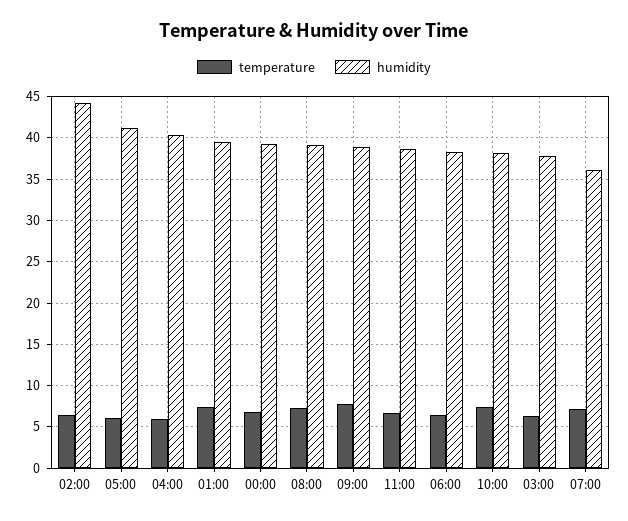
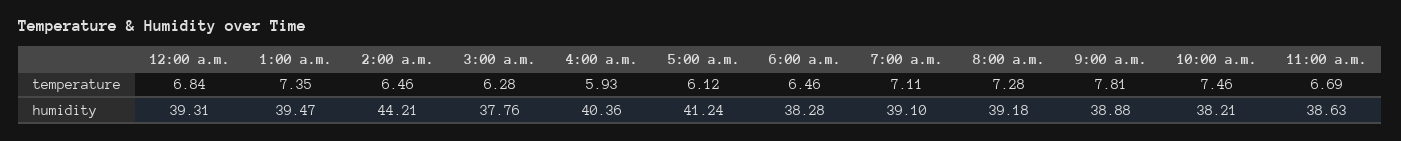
  {
    "temperature": {
      "02:00": 6.46,
      "05:00": 6.12,
      "04:00": 5.93,
      "01:00": 7.35,
      "00:00": 6.84,
      "08:00": 7.28,
      "09:00": 7.81,
      "11:00": 6.69,
      "06:00": 6.46,
      "10:00": 7.46,
      "03:00": 6.28,
      "07:00": 7.11
    },
    "humidity": {
      "02:00": 44.21,
      "05:00": 41.24,
      "04:00": 40.36,
      "01:00": 39.47,
      "00:00": 39.31,
      "08:00": 39.18,
      "09:00": 38.88,
      "11:00": 38.63,
      "06:00": 38.28,
      "10:00": 38.21,
      "03:00": 37.76,
-     "07:00": 36
+     "07:00": 39.1
    }
  }

